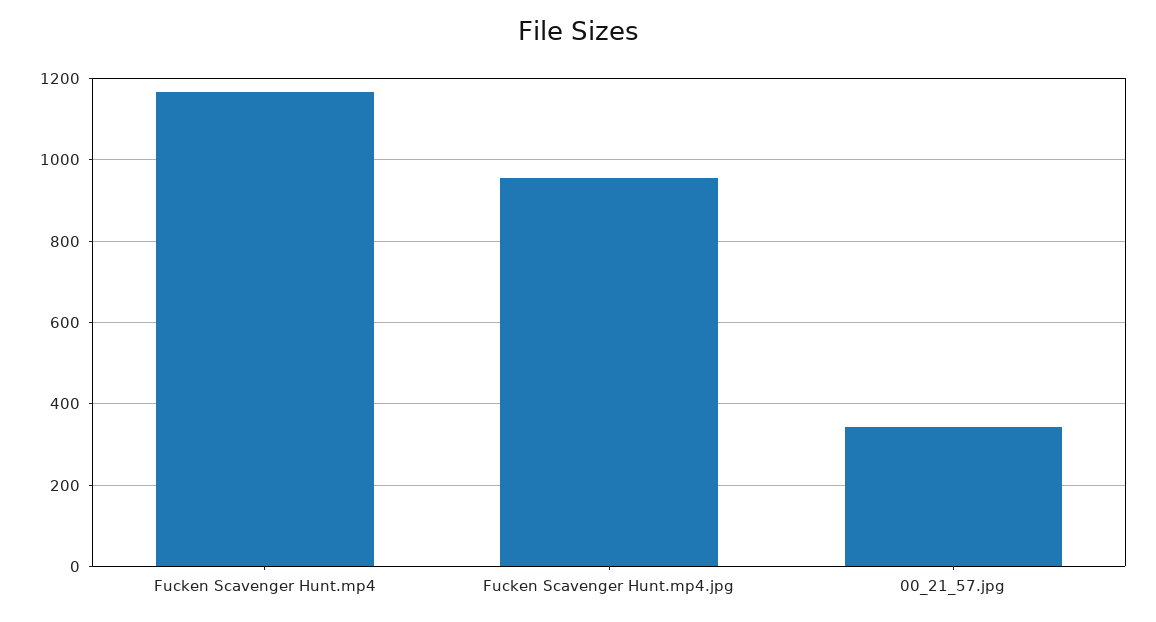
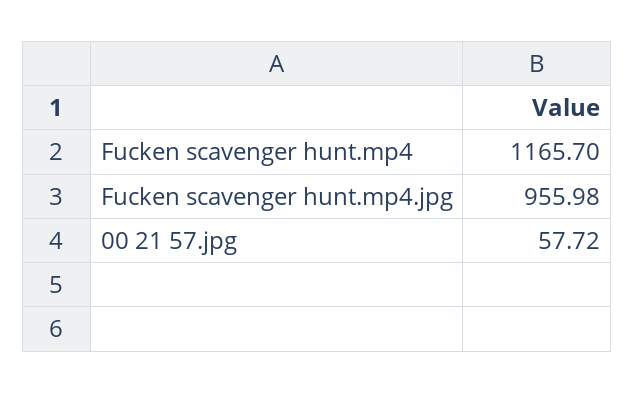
  {
    "Fucken Scavenger Hunt.mp4": 1165.7,
    "Fucken Scavenger Hunt.mp4.jpg": 955.98,
-   "00_21_57.jpg": 340
+   "00_21_57.jpg": 57.72
  }

